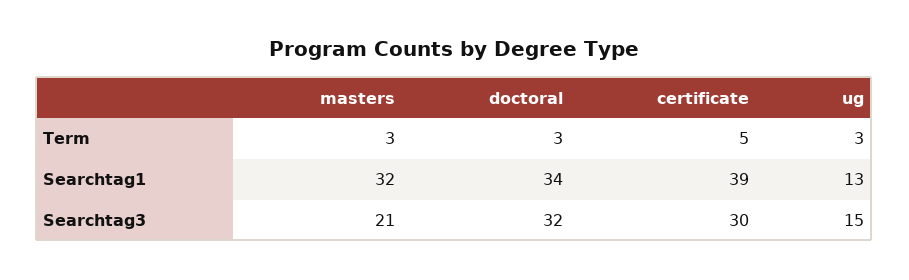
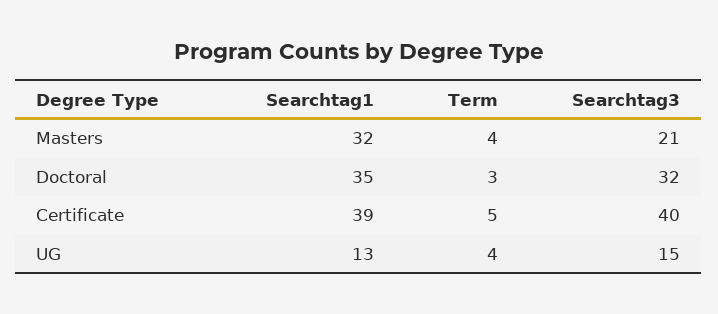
  {
    "masters": {
-     "Term": 3,
+     "Term": 4,
      "Searchtag1": 32,
      "Searchtag3": 21
    },
    "doctoral": {
      "Term": 3,
-     "Searchtag1": 34,
+     "Searchtag1": 35,
      "Searchtag3": 32
    },
    "certificate": {
      "Term": 5,
      "Searchtag1": 39,
-     "Searchtag3": 30
+     "Searchtag3": 40
    },
    "ug": {
-     "Term": 3,
+     "Term": 4,
      "Searchtag1": 13,
      "Searchtag3": 15
    }
  }

